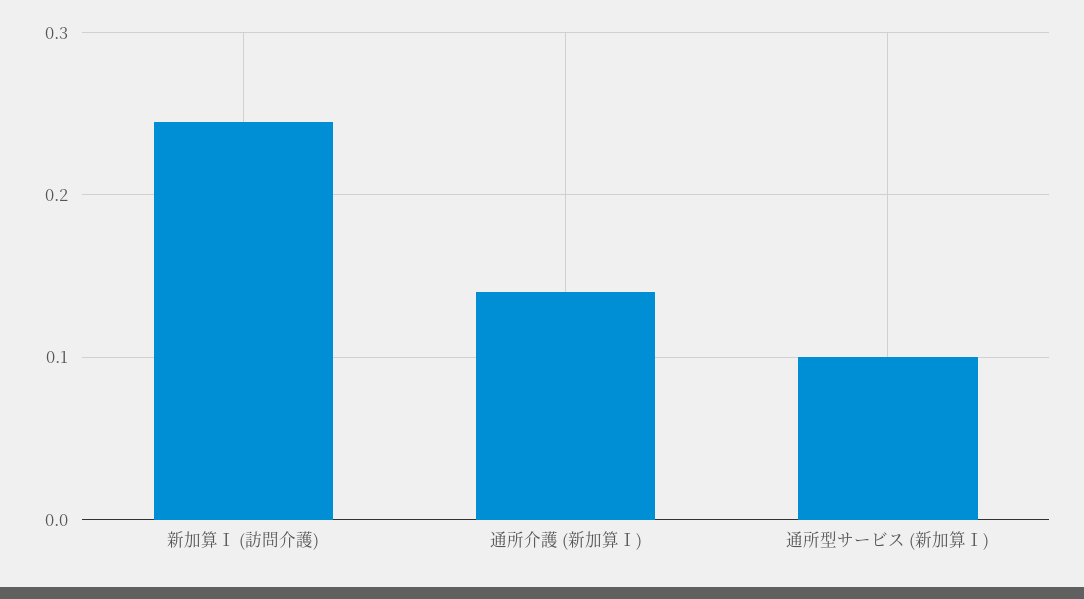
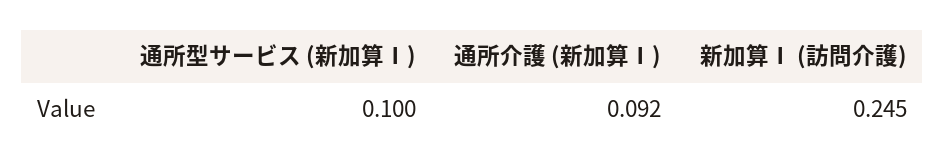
  {
    "新加算Ⅰ (訪問介護)": 0.245,
-   "通所介護 (新加算Ⅰ)": 0.14,
+   "通所介護 (新加算Ⅰ)": 0.092,
    "通所型サービス (新加算Ⅰ)": 0.1
  }

